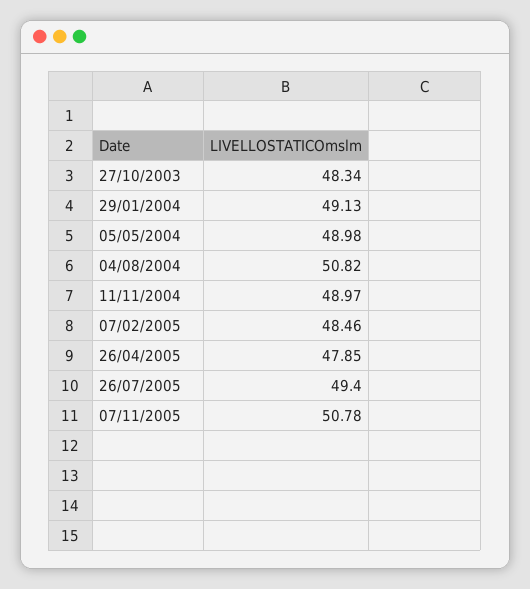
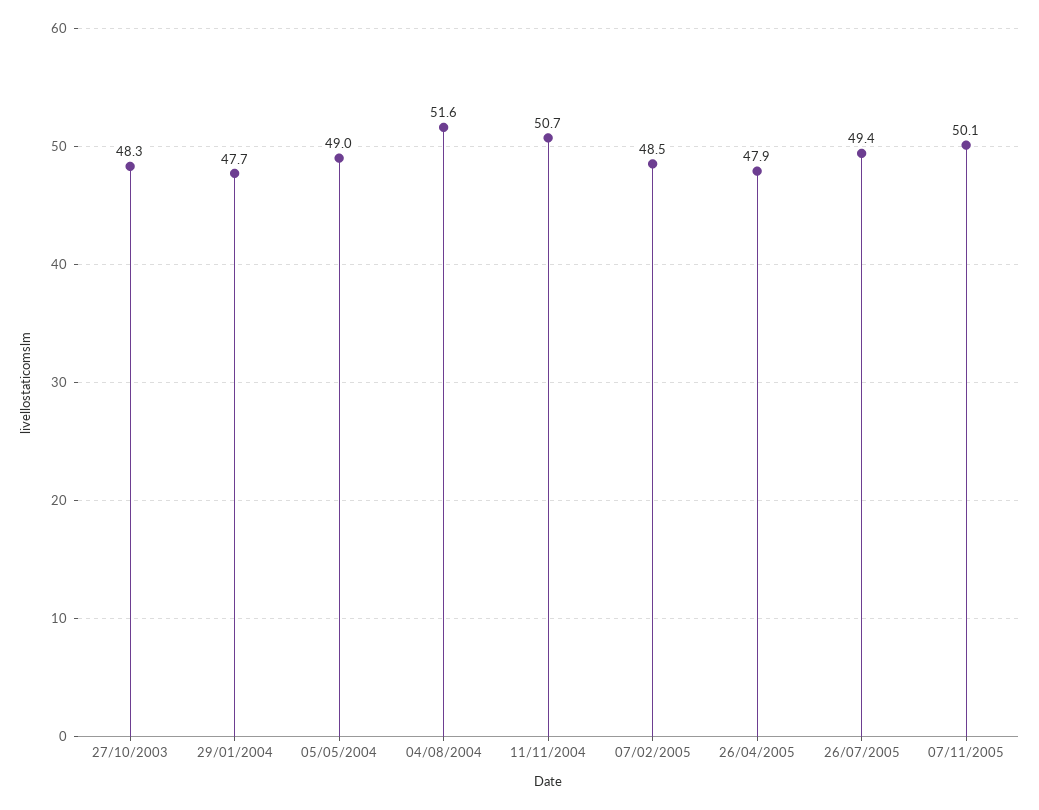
  {
    "27/10/2003": 48.34,
-   "29/01/2004": 49.13,
+   "29/01/2004": 47.7,
    "05/05/2004": 48.98,
-   "04/08/2004": 50.82,
+   "04/08/2004": 51.6,
-   "11/11/2004": 48.97,
+   "11/11/2004": 50.7,
    "07/02/2005": 48.46,
    "26/04/2005": 47.85,
    "26/07/2005": 49.4,
-   "07/11/2005": 50.78
+   "07/11/2005": 50.1
  }

